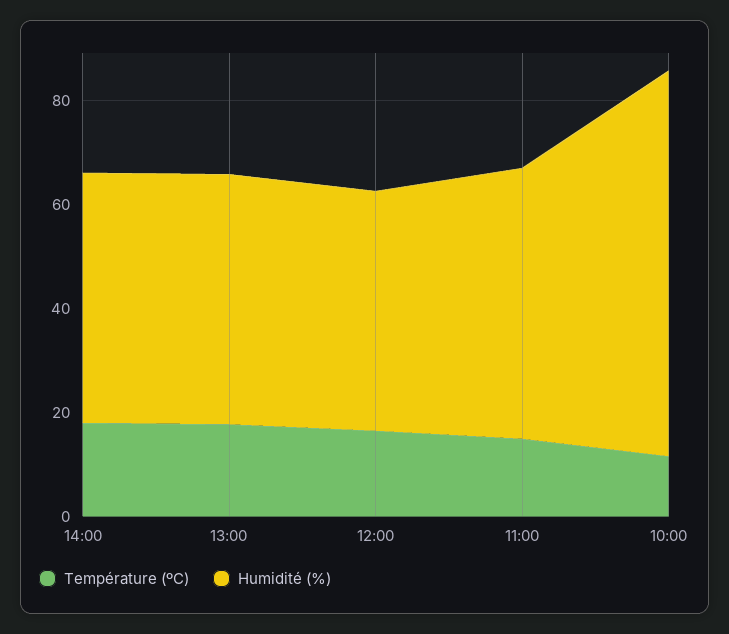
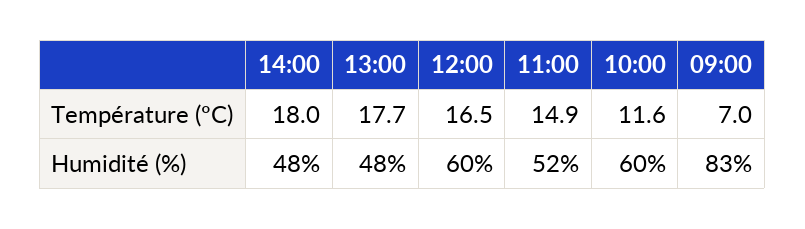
  {
    "Température (ºC)": {
      "14:00": 18,
      "13:00": 17.7,
      "12:00": 16.5,
      "11:00": 14.9,
-     "10:00": 11.6
+     "10:00": 11.6,
+     "09:00": 7
    },
    "Humidité (%)": {
      "14:00": 48,
      "13:00": 48,
-     "12:00": 45,
+     "12:00": 60,
      "11:00": 52,
-     "10:00": 75
+     "10:00": 60,
+     "09:00": 83
    }
  }

